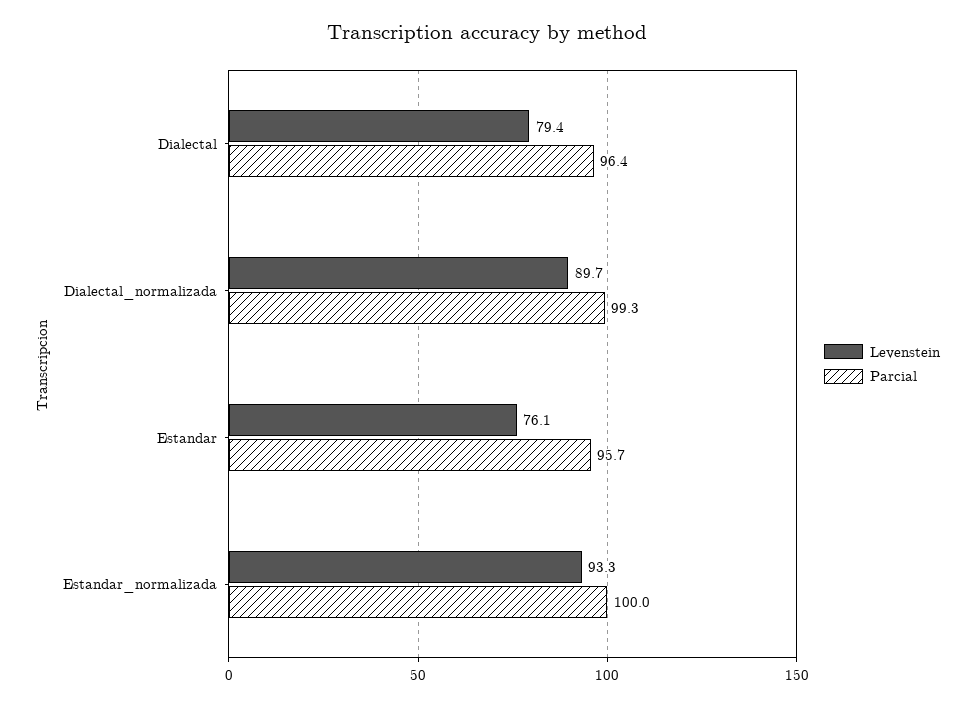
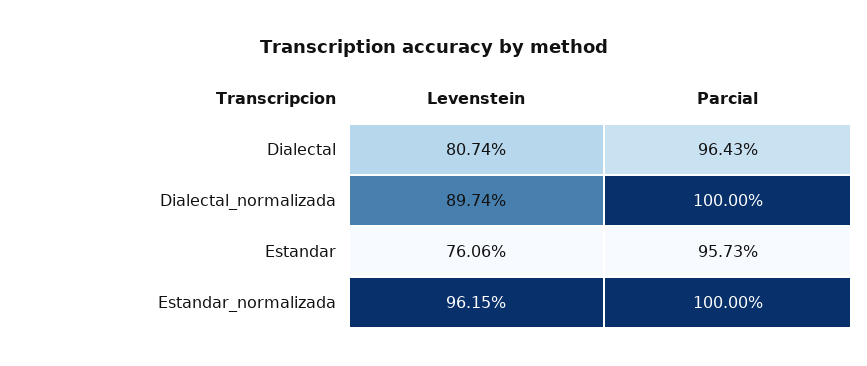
  {
    "Levenstein": {
-     "Dialectal": 79.4,
+     "Dialectal": 80.74,
      "Dialectal_normalizada": 89.74,
      "Estandar": 76.06,
-     "Estandar_normalizada": 93.3
+     "Estandar_normalizada": 96.15
    },
    "Parcial": {
      "Dialectal": 96.43,
-     "Dialectal_normalizada": 99.3,
+     "Dialectal_normalizada": 100,
      "Estandar": 95.73,
      "Estandar_normalizada": 100
    }
  }

